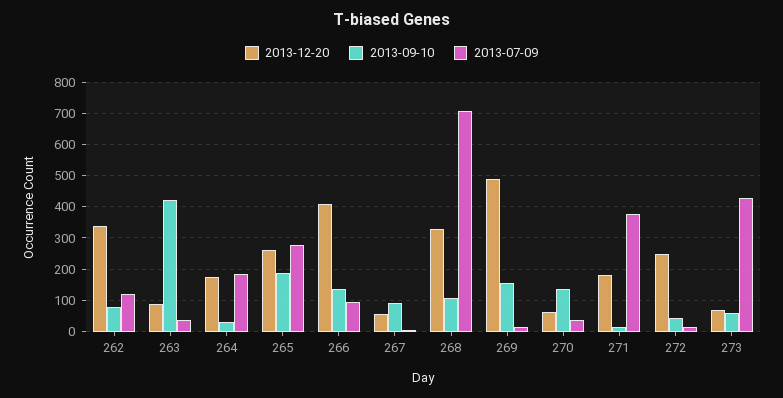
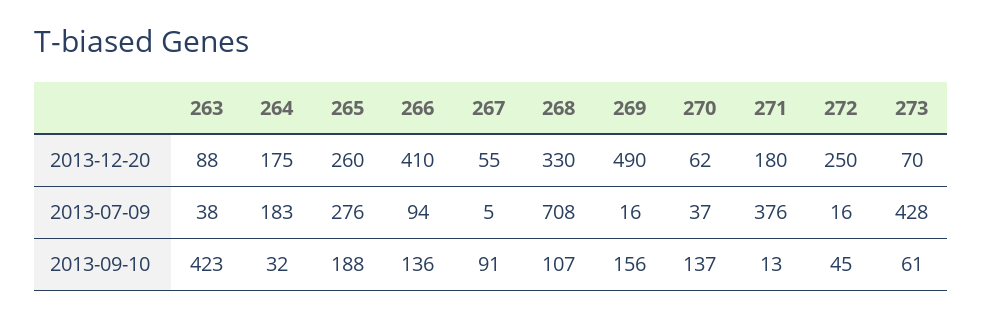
  {
    "2013-12-20": {
-     "262": 340,
      "263": 88,
      "264": 175,
      "265": 260,
      "266": 410,
      "267": 55,
      "268": 330,
      "269": 490,
      "270": 62,
      "271": 180,
      "272": 250,
      "273": 70
    },
    "2013-09-10": {
-     "262": 80,
      "263": 423,
      "264": 32,
      "265": 188,
      "266": 136,
      "267": 91,
      "268": 107,
      "269": 156,
      "270": 137,
      "271": 13,
      "272": 45,
      "273": 61
    },
    "2013-07-09": {
-     "262": 120,
      "263": 38,
      "264": 183,
      "265": 276,
      "266": 94,
      "267": 5,
      "268": 708,
      "269": 16,
      "270": 37,
      "271": 376,
      "272": 16,
      "273": 428
    }
  }

